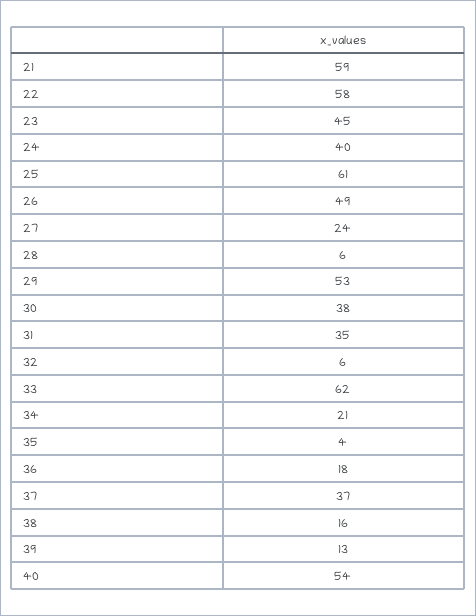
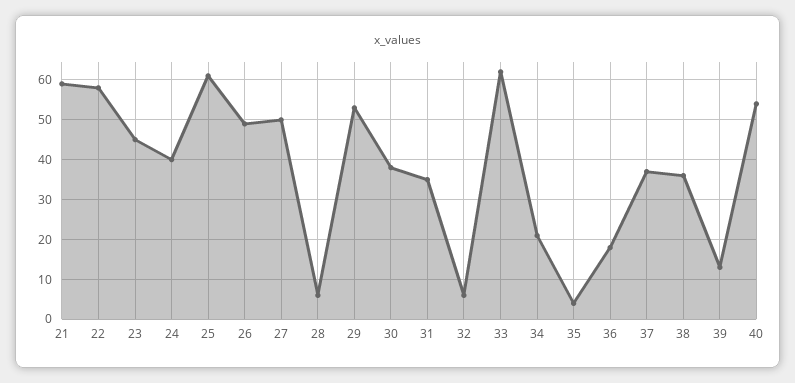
  {
    "21": 59,
    "22": 58,
    "23": 45,
    "24": 40,
    "25": 61,
    "26": 49,
-   "27": 24,
+   "27": 50,
    "28": 6,
    "29": 53,
    "30": 38,
    "31": 35,
    "32": 6,
    "33": 62,
    "34": 21,
    "35": 4,
    "36": 18,
    "37": 37,
-   "38": 16,
+   "38": 35,
    "39": 13,
    "40": 54
  }

